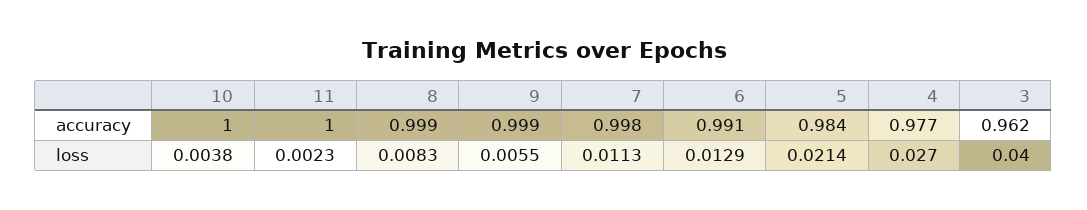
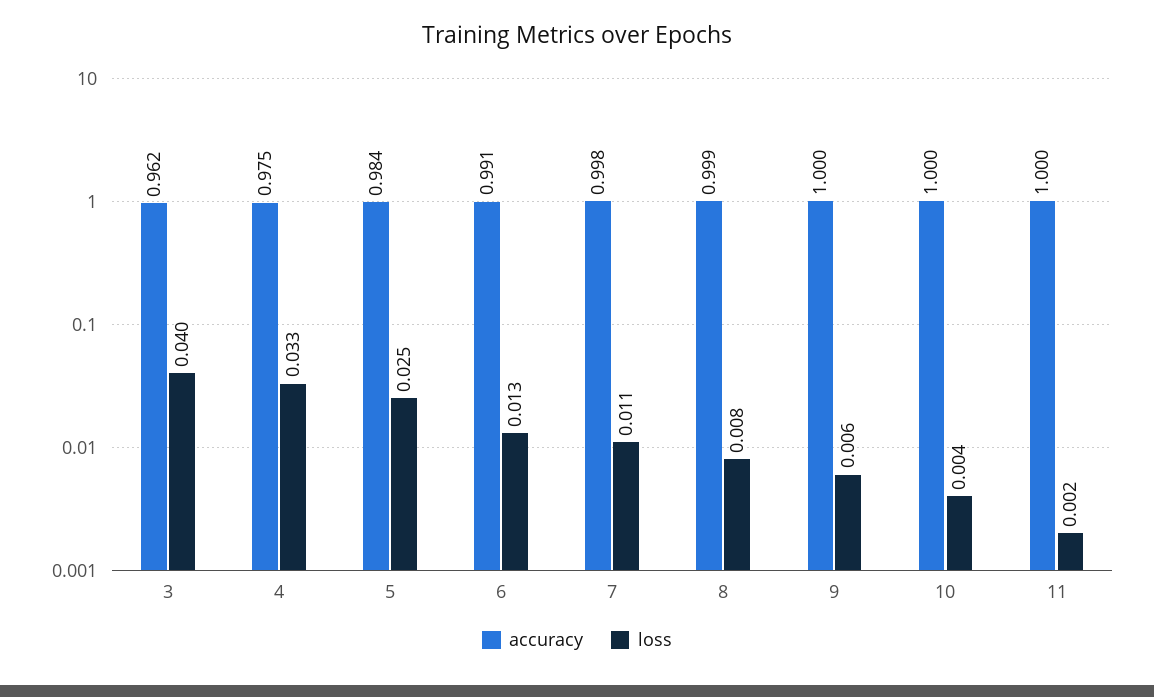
  {
    "accuracy": {
      "10": 1,
      "11": 1,
      "8": 0.999,
-     "9": 0.999,
+     "9": 1,
      "7": 0.998,
      "6": 0.991,
      "5": 0.984,
-     "4": 0.977,
+     "4": 0.975,
      "3": 0.962
    },
    "loss": {
      "10": 0.0038,
      "11": 0.0023,
      "8": 0.0083,
      "9": 0.0055,
      "7": 0.0113,
      "6": 0.0129,
-     "5": 0.0214,
+     "5": 0.025,
-     "4": 0.027,
+     "4": 0.033,
      "3": 0.04
    }
  }

